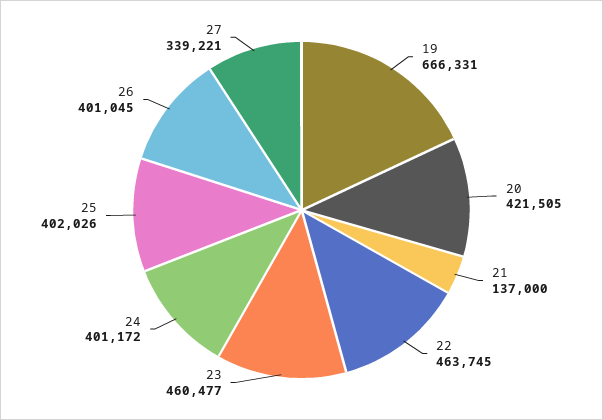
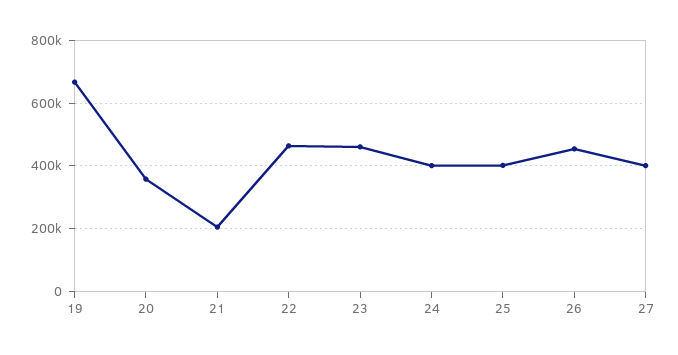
  {
    "19": 666331,
-   "20": 421505,
+   "20": 360000,
-   "21": 137000,
+   "21": 200000,
    "22": 463745,
    "23": 460477,
    "24": 401172,
    "25": 402026,
-   "26": 401045,
+   "26": 460000,
-   "27": 339221
+   "27": 400000
  }

